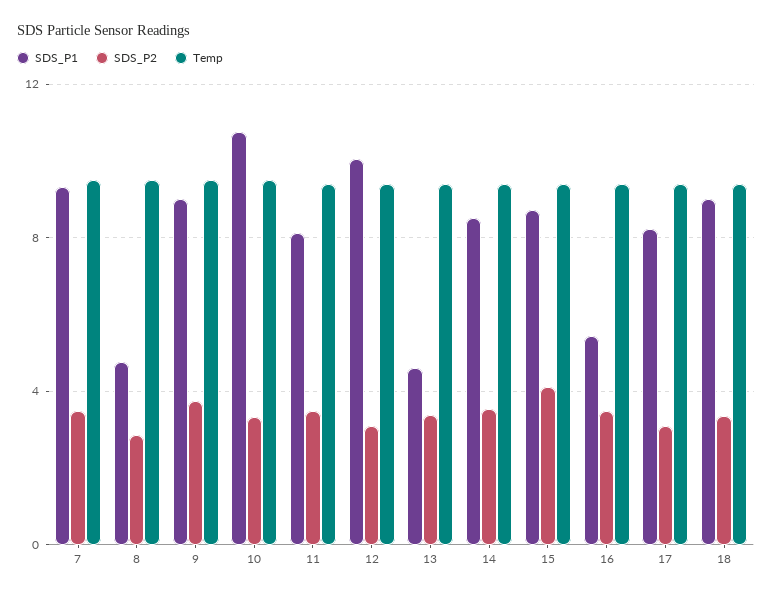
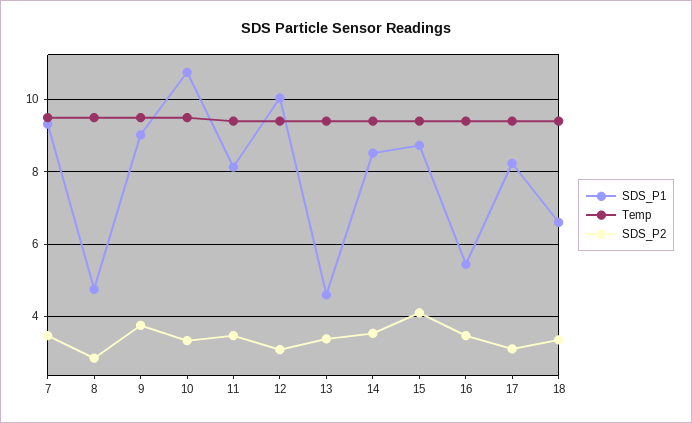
  {
    "SDS_P1": {
      "7": 9.4,
      "8": 4.8,
      "9": 9,
      "10": 10.8,
      "11": 8.2,
      "12": 10,
      "13": 4.6,
      "14": 8.6,
      "15": 8.8,
      "16": 5.4,
      "17": 8.2,
-     "18": 9
+     "18": 6.6
    },
    "SDS_P2": {
      "7": 3.4,
      "8": 2.8,
      "9": 3.8,
      "10": 3.4,
      "11": 3.4,
      "12": 3,
      "13": 3.4,
      "14": 3.6,
      "15": 4.2,
      "16": 3.4,
      "17": 3.2,
      "18": 3.4
    },
    "Temp": {
      "7": 9.6,
      "8": 9.6,
      "9": 9.6,
      "10": 9.6,
      "11": 9.4,
      "12": 9.4,
      "13": 9.4,
      "14": 9.4,
      "15": 9.4,
      "16": 9.4,
      "17": 9.4,
      "18": 9.4
    }
  }

